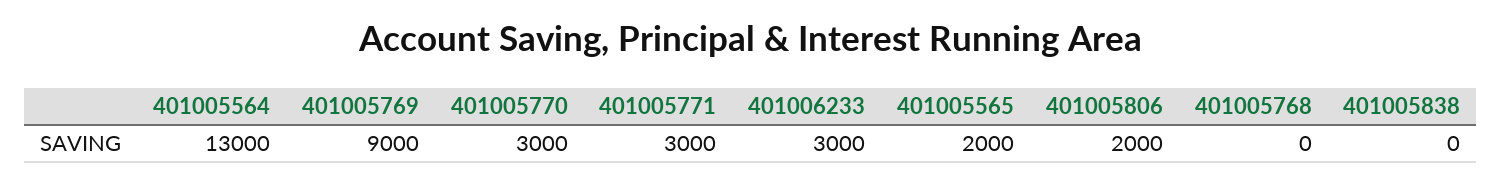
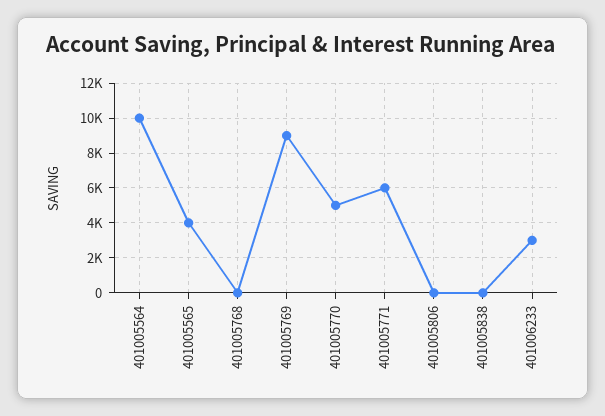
  {
-   "401005564": 13000,
+   "401005564": 10000,
    "401005769": 9000,
-   "401005770": 3000,
+   "401005770": 5000,
-   "401005771": 3000,
+   "401005771": 6000,
    "401006233": 3000,
-   "401005565": 2000,
+   "401005565": 4000,
-   "401005806": 2000,
+   "401005806": 0,
    "401005768": 0,
    "401005838": 0
  }

